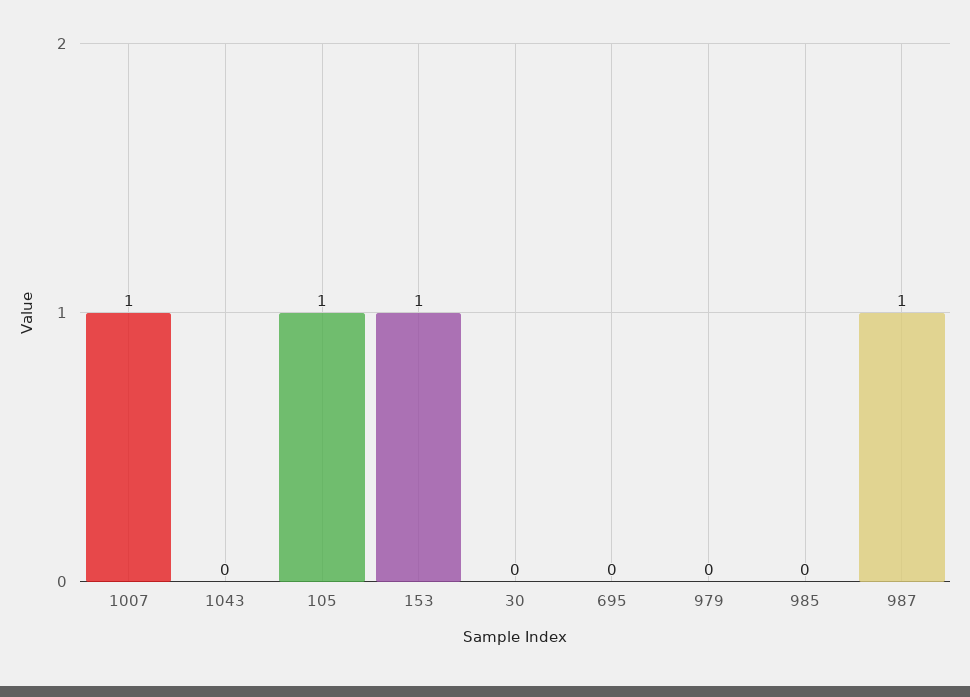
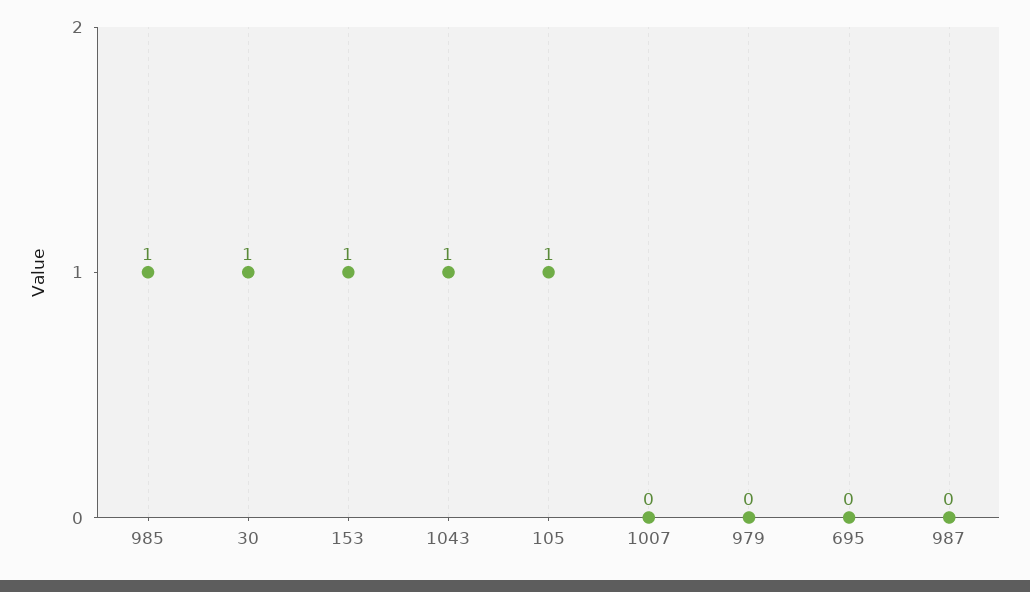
  {
-   "1007": 1,
+   "1007": 0,
-   "1043": 0,
+   "1043": 1,
    "105": 1,
    "153": 1,
-   "30": 0,
+   "30": 1,
    "695": 0,
    "979": 0,
-   "985": 0,
+   "985": 1,
-   "987": 1
+   "987": 0
  }

